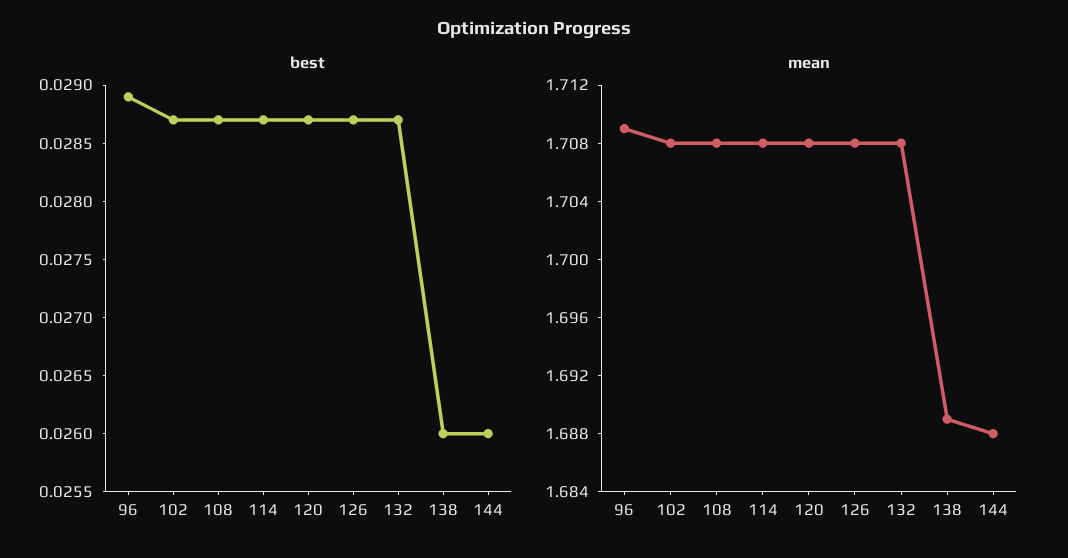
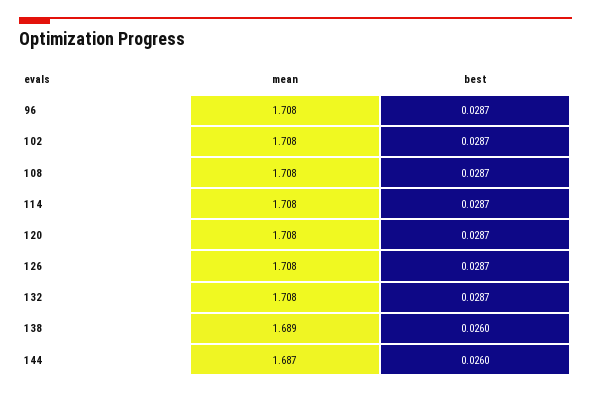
  {
    "best": {
-     "96": 0.0289,
+     "96": 0.0287,
      "102": 0.0287,
      "108": 0.0287,
      "114": 0.0287,
      "120": 0.0287,
      "126": 0.0287,
      "132": 0.0287,
      "138": 0.026,
      "144": 0.026
    },
    "mean": {
-     "96": 1.709,
+     "96": 1.708,
      "102": 1.708,
      "108": 1.708,
      "114": 1.708,
      "120": 1.708,
      "126": 1.708,
      "132": 1.708,
      "138": 1.689,
-     "144": 1.688
+     "144": 1.687
    }
  }

